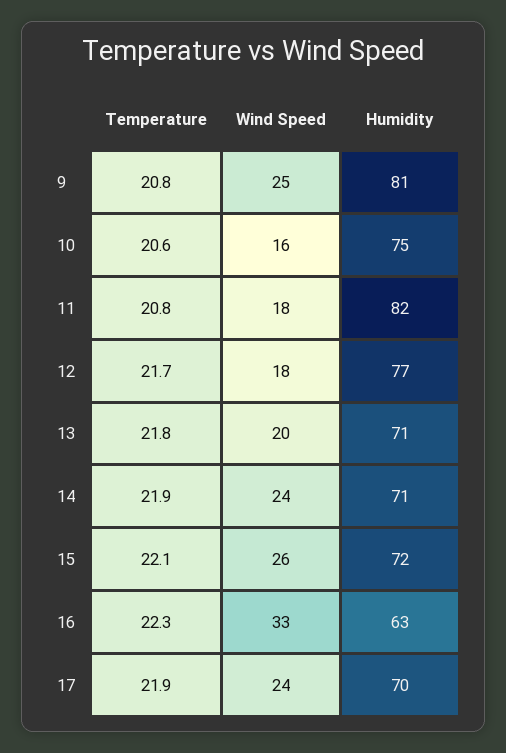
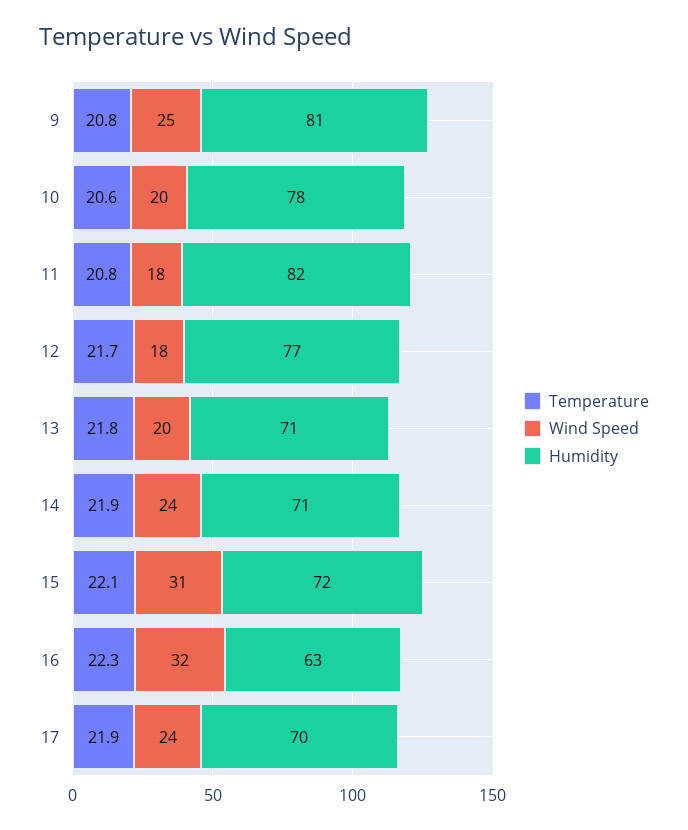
  {
    "Temperature": {
      "9": 20.8,
      "10": 20.6,
      "11": 20.8,
      "12": 21.7,
      "13": 21.8,
      "14": 21.9,
      "15": 22.1,
      "16": 22.3,
      "17": 21.9
    },
    "Wind Speed": {
      "9": 25,
-     "10": 16,
+     "10": 20,
      "11": 18,
      "12": 18,
      "13": 20,
      "14": 24,
-     "15": 26,
+     "15": 31,
-     "16": 33,
+     "16": 32,
      "17": 24
    },
    "Humidity": {
      "9": 81,
-     "10": 75,
+     "10": 78,
      "11": 82,
      "12": 77,
      "13": 71,
      "14": 71,
      "15": 72,
      "16": 63,
      "17": 70
    }
  }

